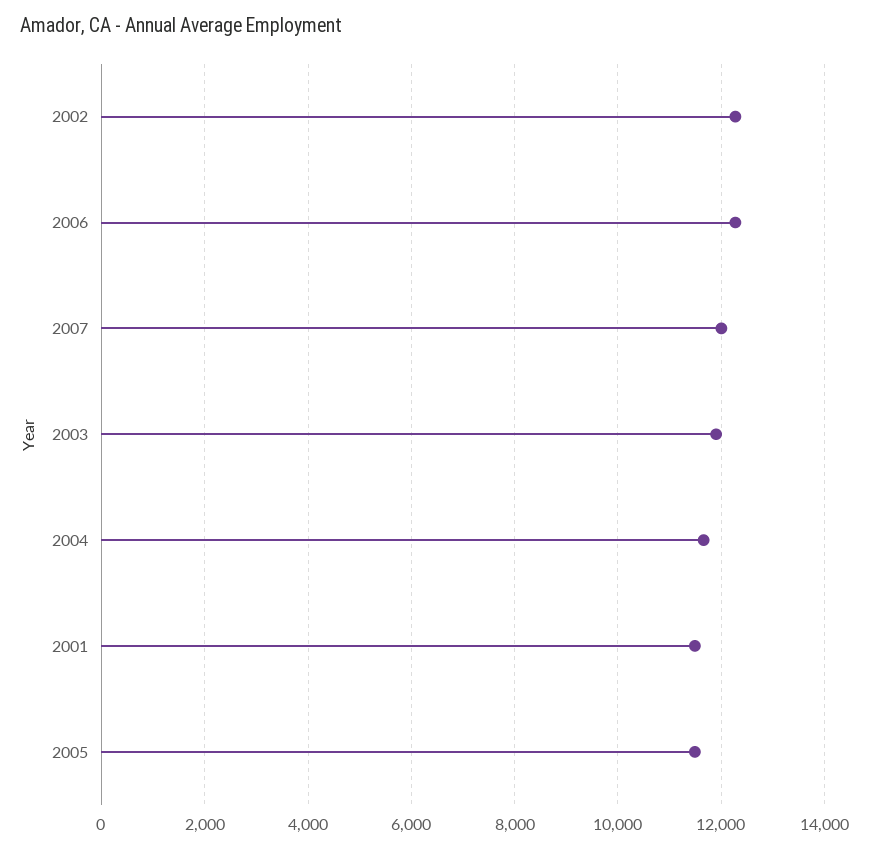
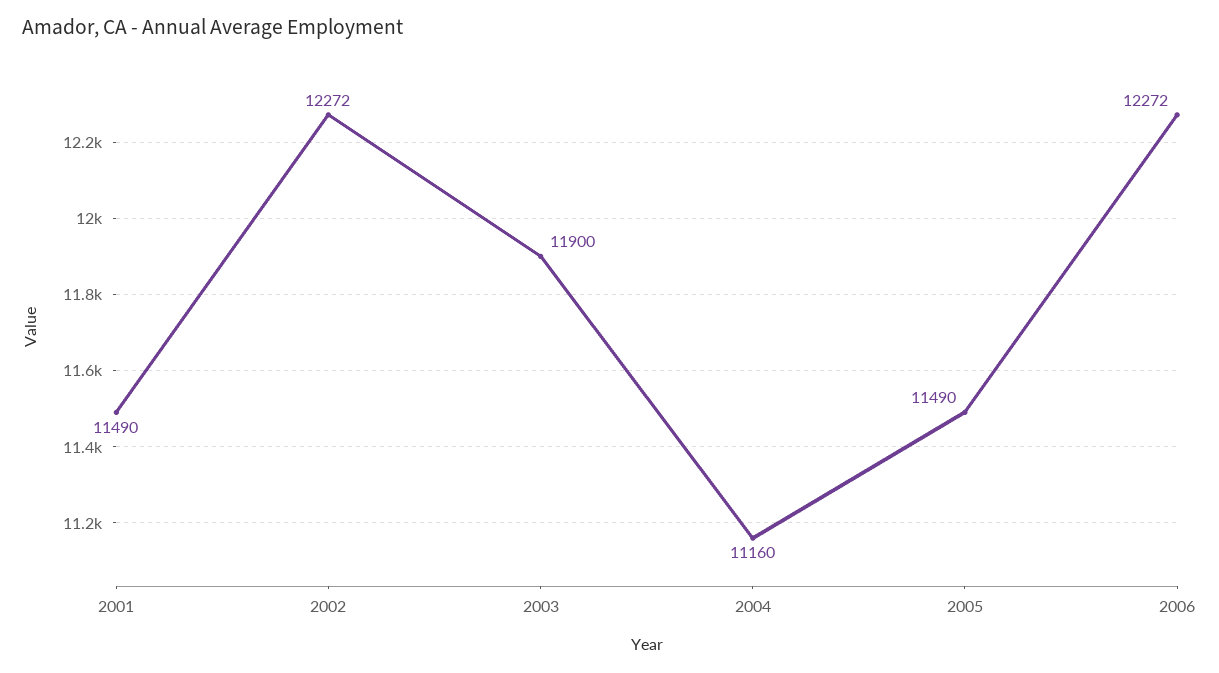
  {
    "2002": 12272,
    "2006": 12272,
-   "2007": 12000,
    "2003": 11900,
-   "2004": 11600,
+   "2004": 11160,
    "2001": 11490,
    "2005": 11490
  }

